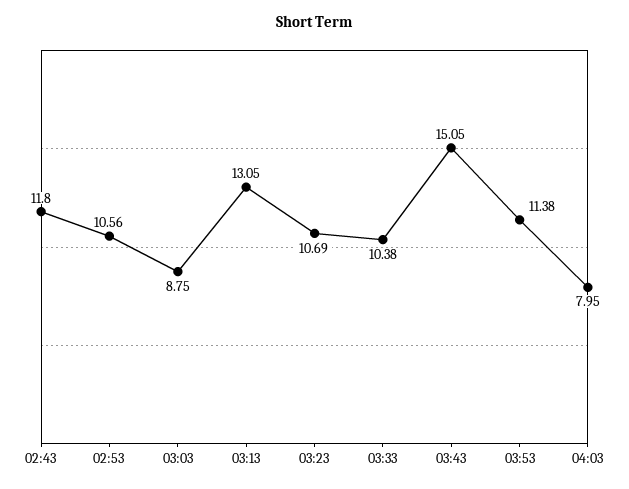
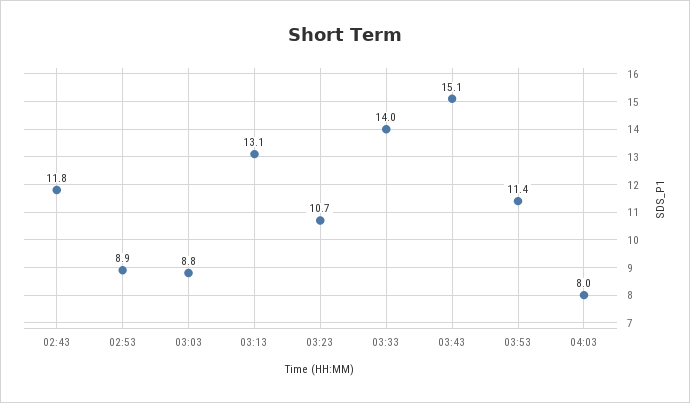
  {
    "02:43": 11.8,
-   "02:53": 10.56,
+   "02:53": 8.9,
    "03:03": 8.75,
    "03:13": 13.05,
    "03:23": 10.69,
-   "03:33": 10.38,
+   "03:33": 14,
    "03:43": 15.05,
    "03:53": 11.38,
    "04:03": 7.95
  }

